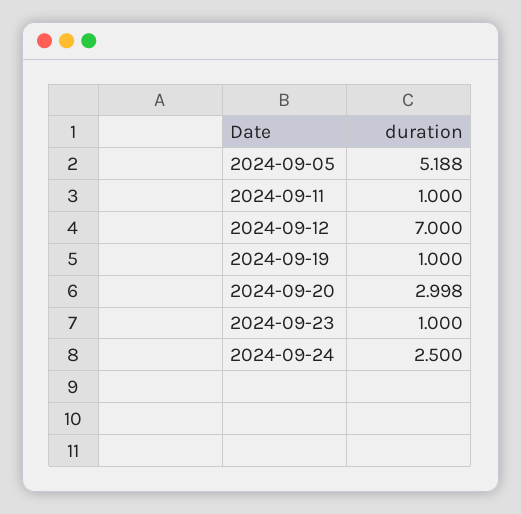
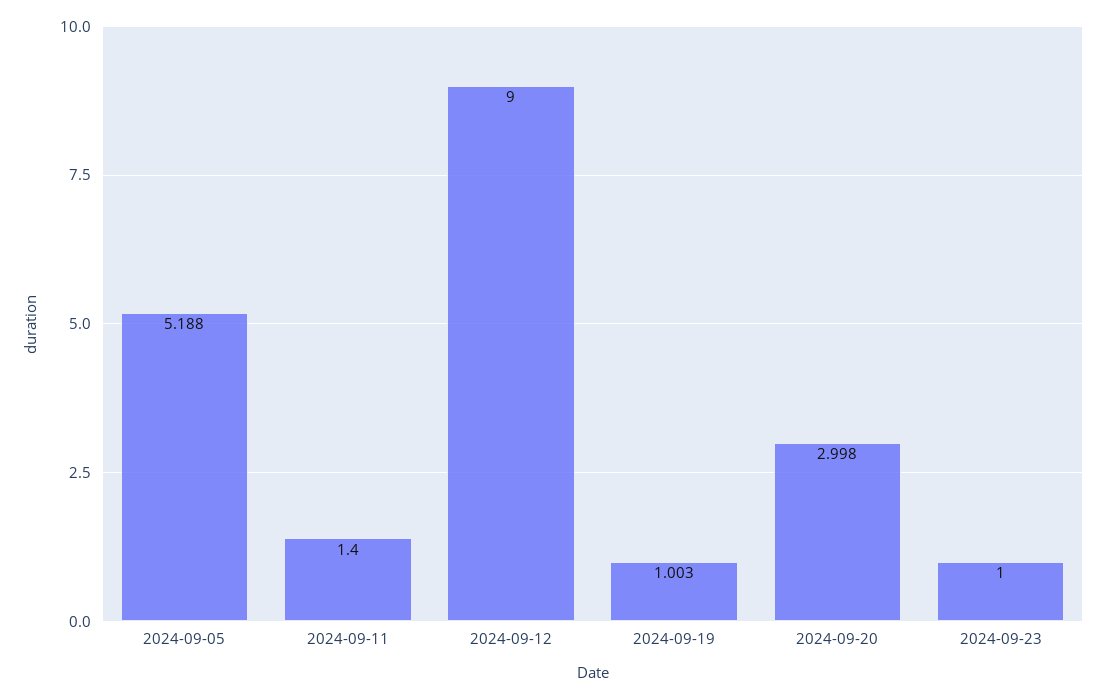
  {
    "2024-09-05": 5.188,
-   "2024-09-11": 1,
+   "2024-09-11": 1.4,
-   "2024-09-12": 7,
+   "2024-09-12": 9,
-   "2024-09-19": 1,
+   "2024-09-19": 1.003,
    "2024-09-20": 2.998,
-   "2024-09-23": 1,
+   "2024-09-23": 1
-   "2024-09-24": 2.5
  }

